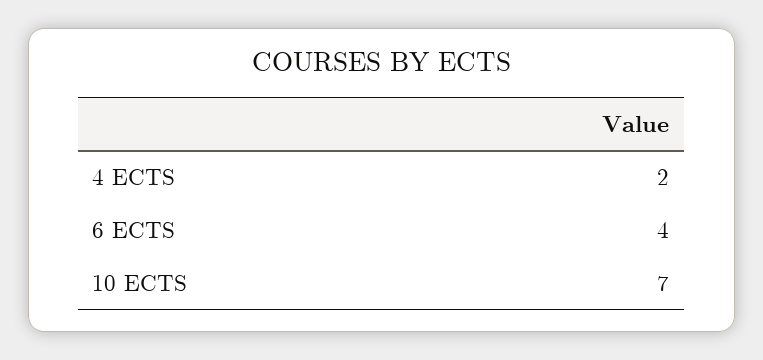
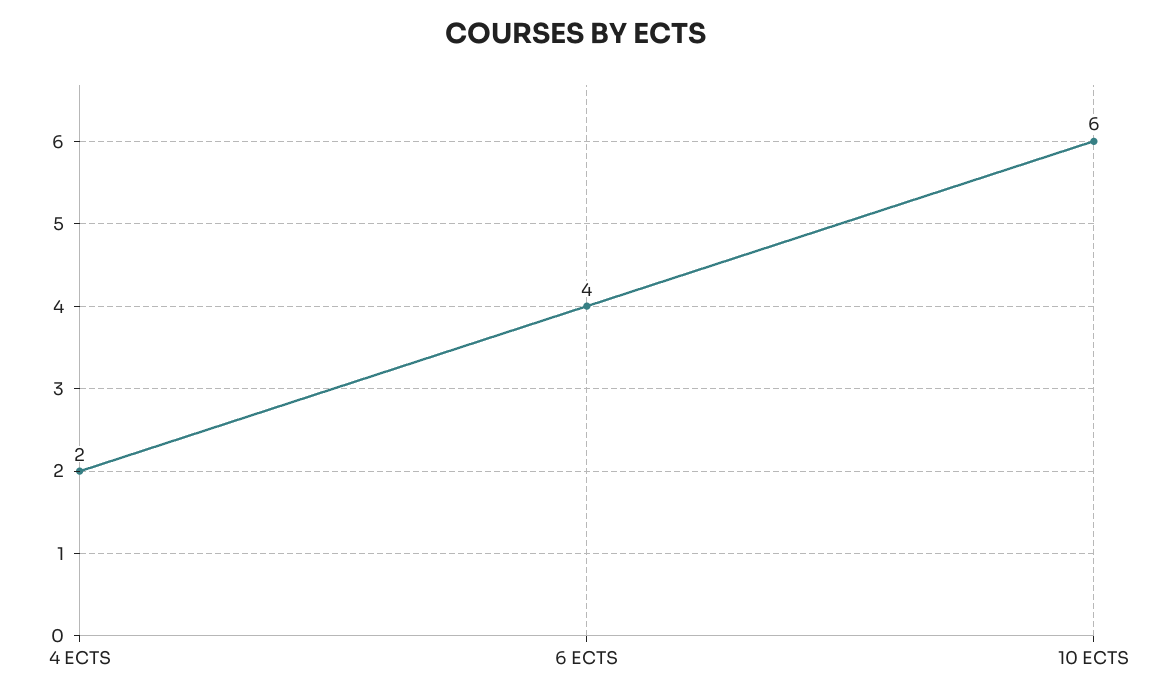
  {
    "4 ECTS": 2,
    "6 ECTS": 4,
-   "10 ECTS": 7
+   "10 ECTS": 6
  }

